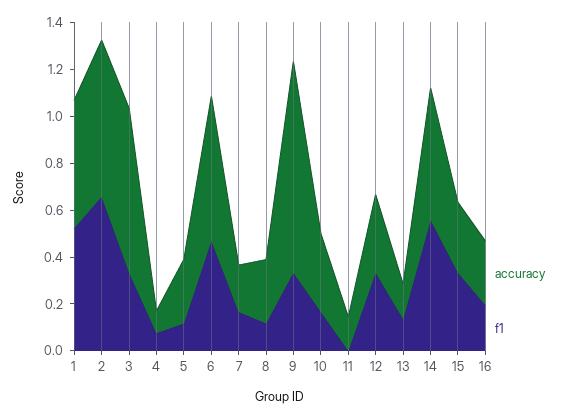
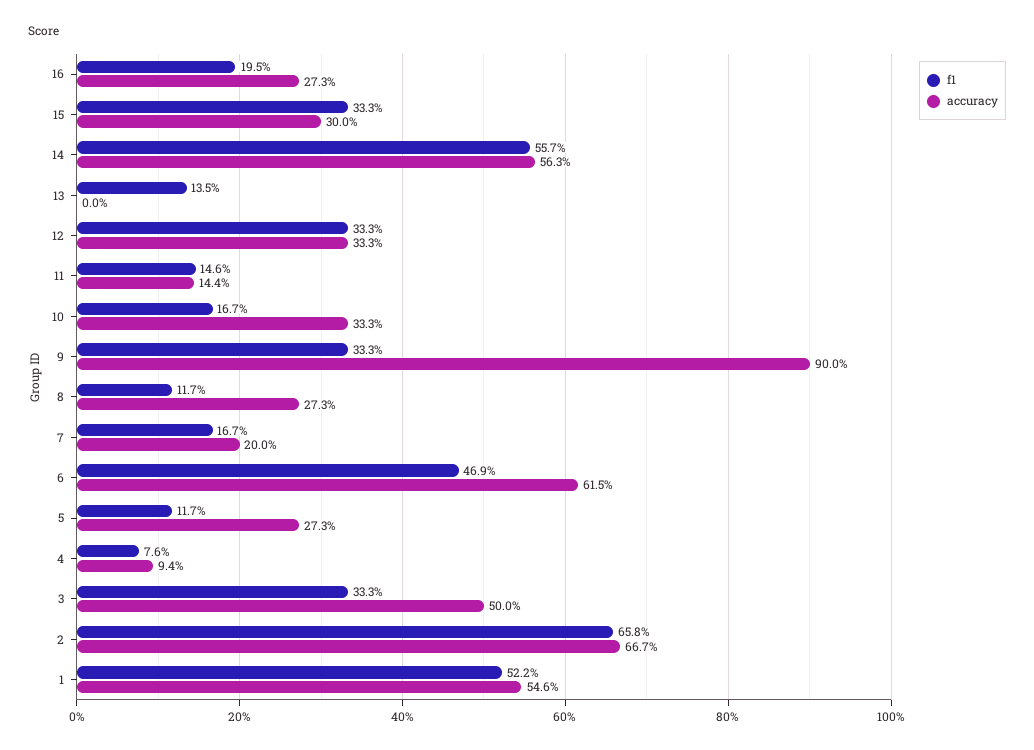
  {
    "accuracy": {
      "1": 0.546,
      "2": 0.667,
-     "3": 0.7,
+     "3": 0.5,
      "4": 0.094,
      "5": 0.273,
      "6": 0.615,
      "7": 0.2,
      "8": 0.273,
      "9": 0.9,
      "10": 0.333,
      "11": 0.144,
      "12": 0.333,
-     "13": 0.15,
+     "13": 0,
      "14": 0.563,
      "15": 0.3,
      "16": 0.273
    },
    "f1": {
      "1": 0.522,
      "2": 0.658,
      "3": 0.333,
      "4": 0.076,
      "5": 0.117,
      "6": 0.469,
      "7": 0.167,
      "8": 0.117,
      "9": 0.333,
      "10": 0.167,
-     "11": 0,
+     "11": 0.146,
      "12": 0.333,
      "13": 0.135,
      "14": 0.557,
      "15": 0.333,
      "16": 0.195
    }
  }

